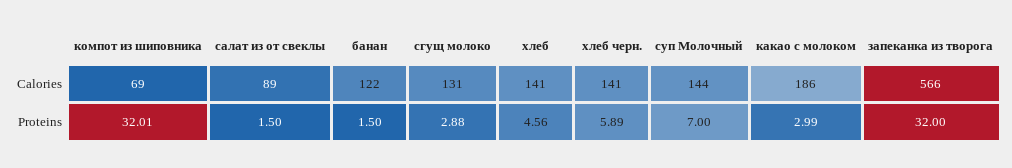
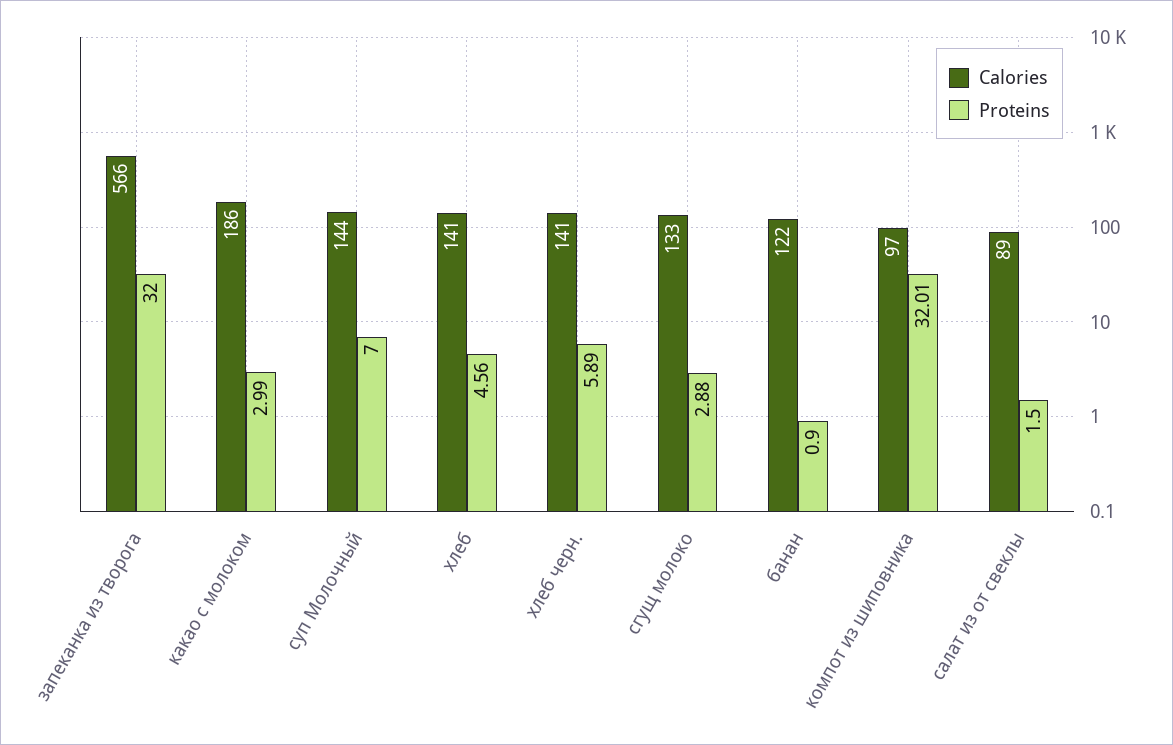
  {
    "Calories": {
-     "компот из шиповника": 69,
+     "компот из шиповника": 97,
      "салат из от свеклы": 89,
      "банан": 122,
-     "сгущ молоко": 131,
+     "сгущ молоко": 133,
      "хлеб": 141,
      "хлеб черн.": 141,
      "суп Молочный": 144,
      "какао с молоком": 186,
      "запеканка из творога": 566
    },
    "Proteins": {
      "компот из шиповника": 32.01,
      "салат из от свеклы": 1.5,
-     "банан": 1.5,
+     "банан": 0.9,
      "сгущ молоко": 2.88,
      "хлеб": 4.56,
      "хлеб черн.": 5.89,
      "суп Молочный": 7,
      "какао с молоком": 2.99,
      "запеканка из творога": 32
    }
  }

